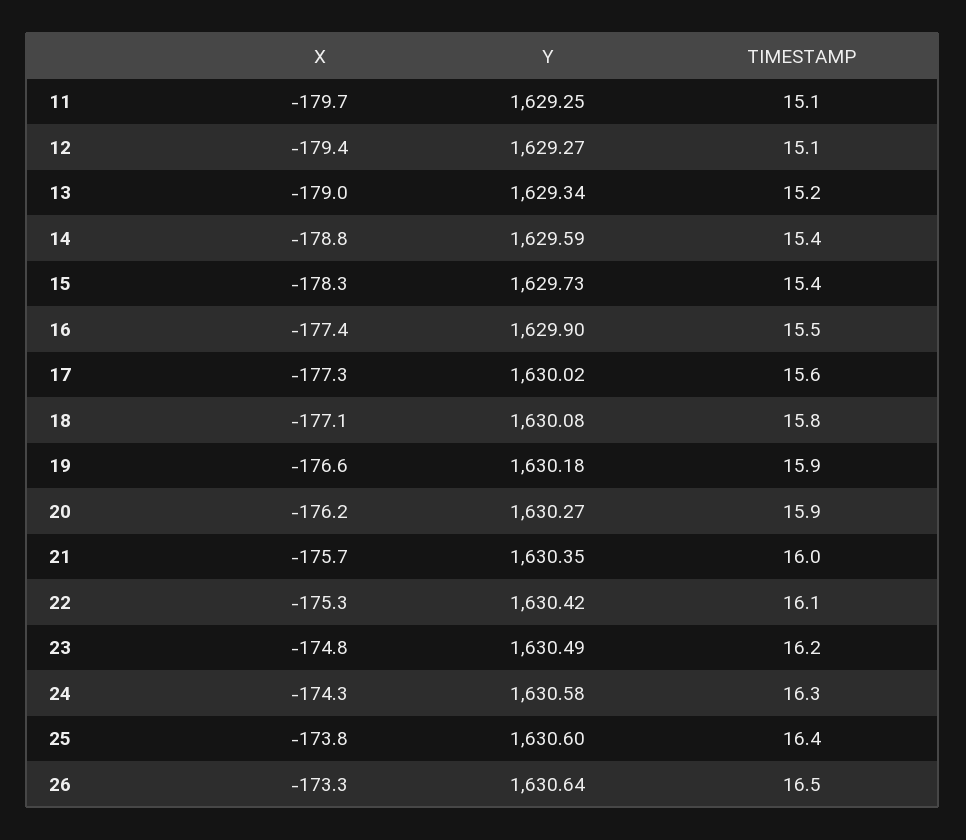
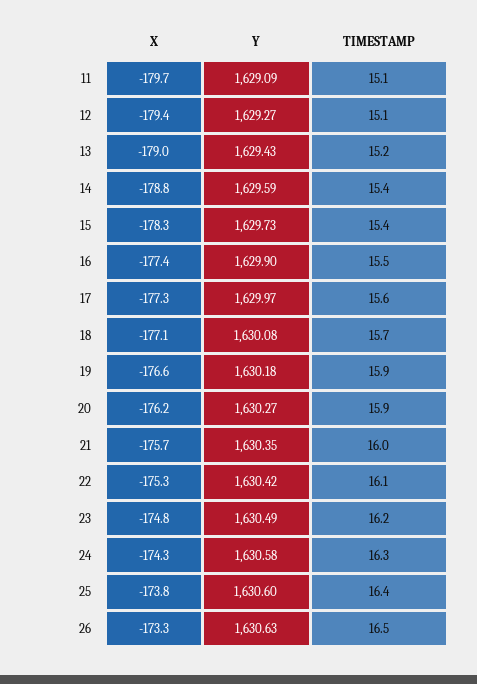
  {
    "X": {
      "11": -179.7,
      "12": -179.4,
      "13": -179,
      "14": -178.8,
      "15": -178.3,
      "16": -177.4,
      "17": -177.3,
      "18": -177.1,
      "19": -176.6,
      "20": -176.2,
      "21": -175.7,
      "22": -175.3,
      "23": -174.8,
      "24": -174.3,
      "25": -173.8,
      "26": -173.3
    },
    "Y": {
-     "11": 1629.25,
+     "11": 1629.09,
      "12": 1629.27,
-     "13": 1629.34,
+     "13": 1629.43,
      "14": 1629.59,
      "15": 1629.73,
      "16": 1629.9,
-     "17": 1630.02,
+     "17": 1629.97,
      "18": 1630.08,
      "19": 1630.18,
      "20": 1630.27,
      "21": 1630.35,
      "22": 1630.42,
      "23": 1630.49,
      "24": 1630.58,
      "25": 1630.6,
-     "26": 1630.64
+     "26": 1630.63
    },
    "TIMESTAMP": {
      "11": 15.1,
      "12": 15.1,
      "13": 15.2,
      "14": 15.4,
      "15": 15.4,
      "16": 15.5,
      "17": 15.6,
-     "18": 15.8,
+     "18": 15.7,
      "19": 15.9,
      "20": 15.9,
      "21": 16,
      "22": 16.1,
      "23": 16.2,
      "24": 16.3,
      "25": 16.4,
      "26": 16.5
    }
  }

